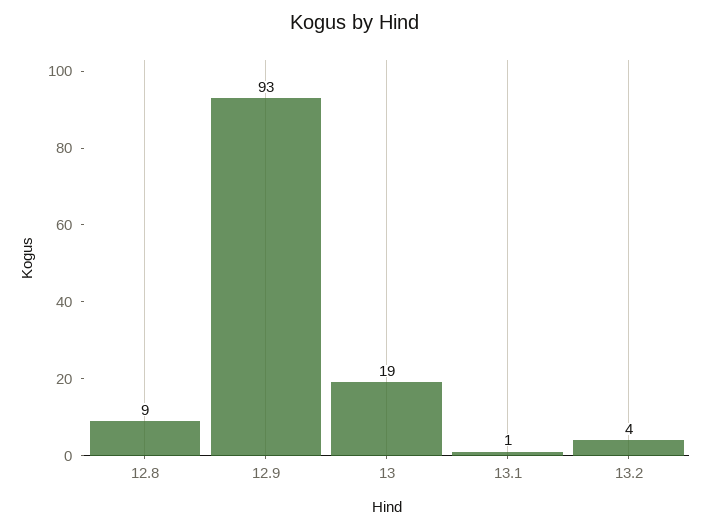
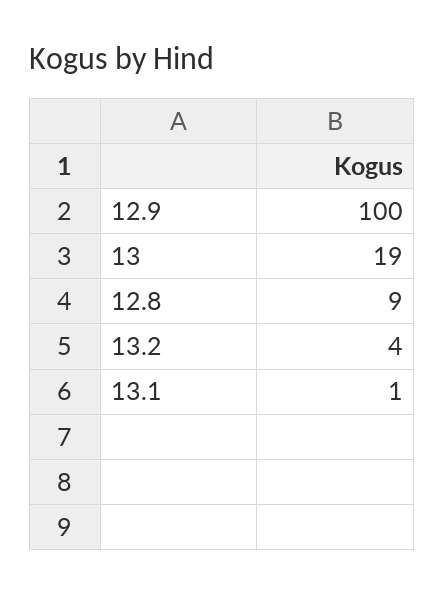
  {
    "12.8": 9,
-   "12.9": 93,
+   "12.9": 100,
    "13": 19,
    "13.1": 1,
    "13.2": 4
  }

